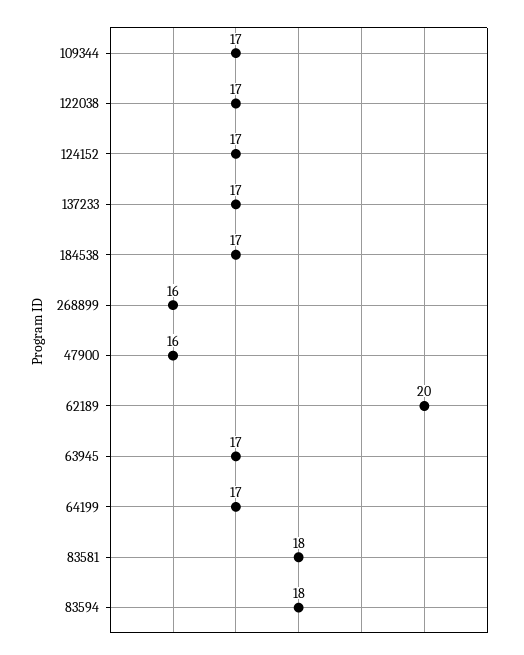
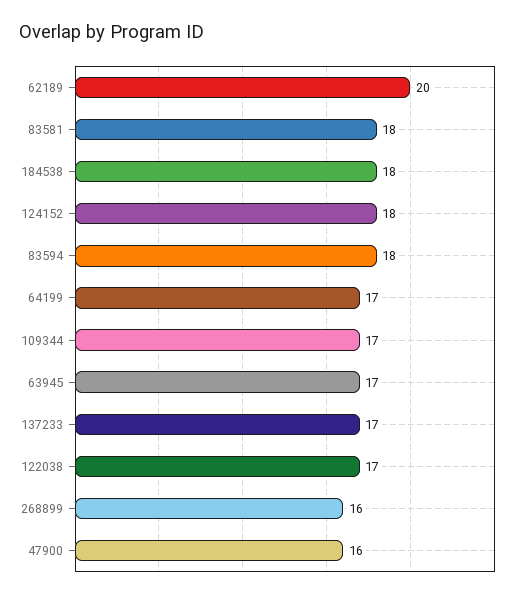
  {
    "109344": 17,
    "122038": 17,
-   "124152": 17,
+   "124152": 18,
    "137233": 17,
-   "184538": 17,
+   "184538": 18,
    "268899": 16,
    "47900": 16,
    "62189": 20,
    "63945": 17,
    "64199": 17,
    "83581": 18,
    "83594": 18
  }

